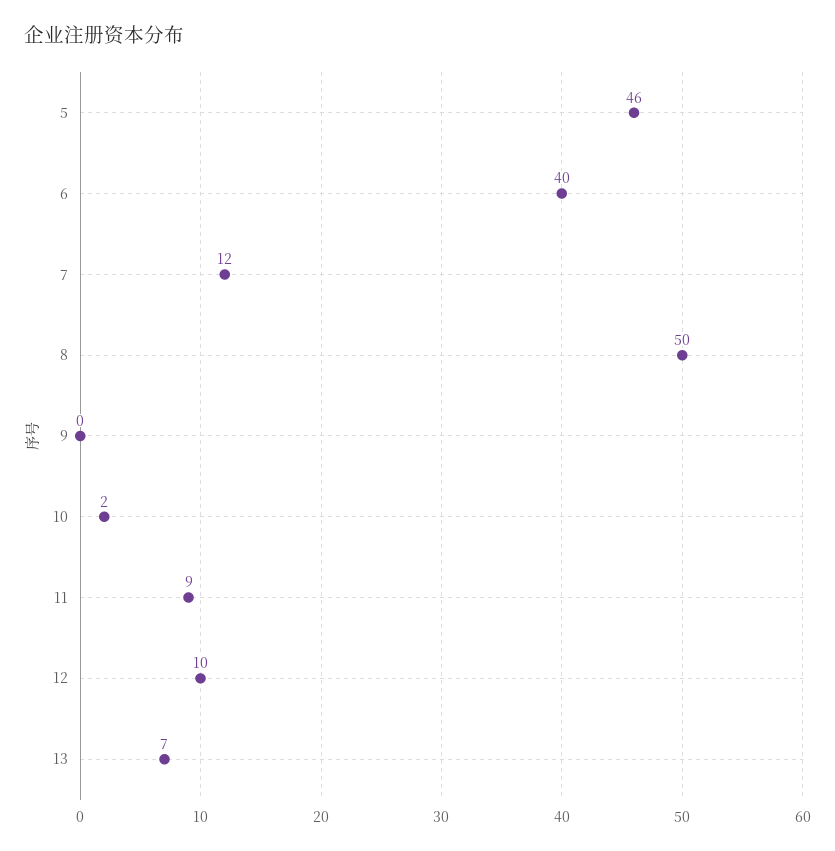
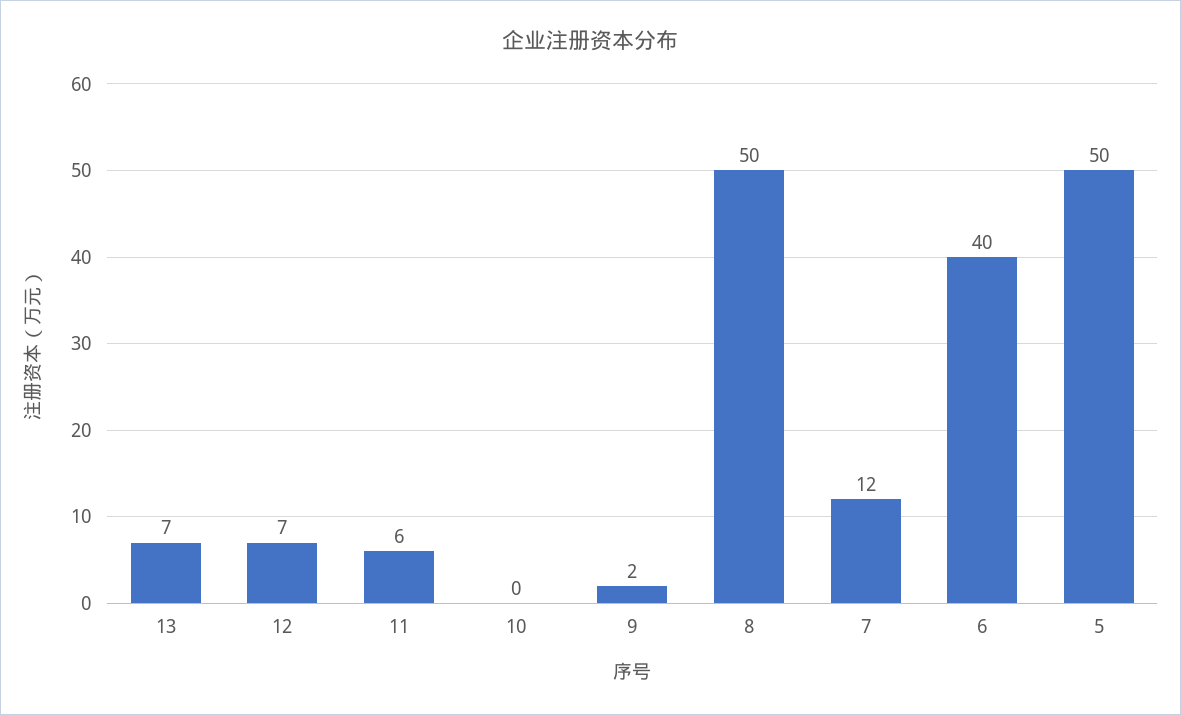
  {
-   "5": 46,
+   "5": 50,
    "6": 40,
    "7": 12,
    "8": 50,
-   "9": 0,
+   "9": 2,
-   "10": 2,
+   "10": 0,
-   "11": 9,
+   "11": 6,
-   "12": 10,
+   "12": 7,
    "13": 7
  }

